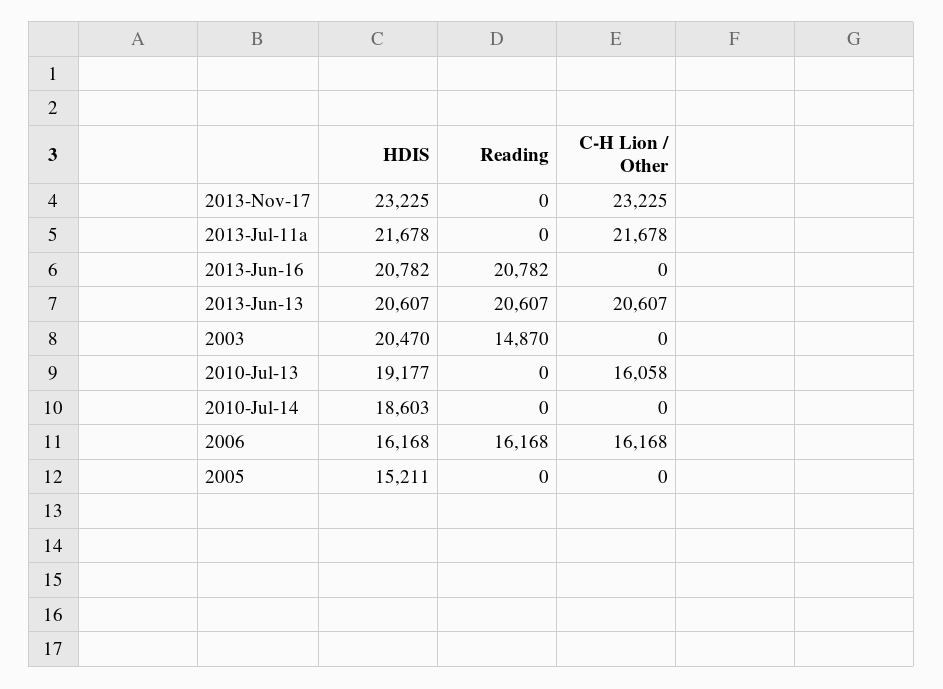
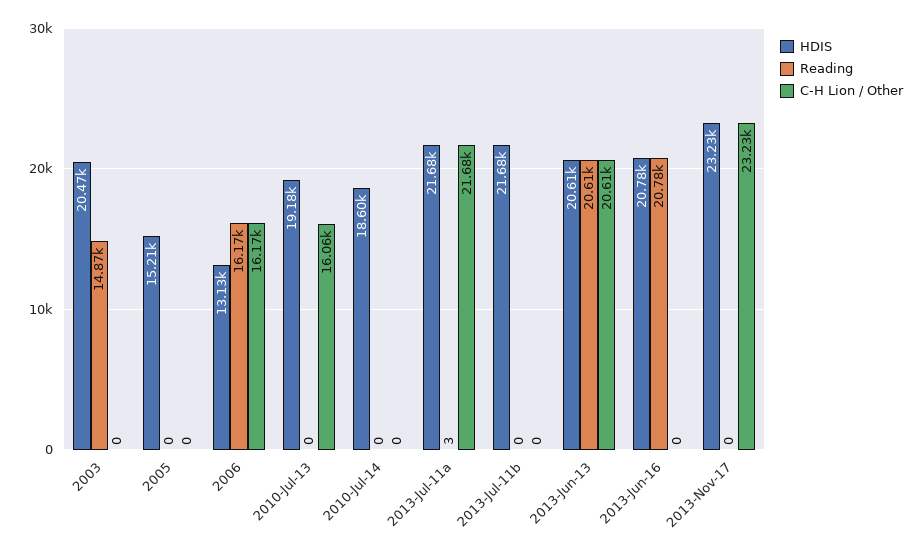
  {
    "HDIS": {
      "2013-Nov-17": 23225,
      "2013-Jul-11a": 21678,
      "2013-Jun-16": 20782,
      "2013-Jun-13": 20607,
      "2003": 20470,
      "2010-Jul-13": 19177,
      "2010-Jul-14": 18603,
-     "2006": 16168,
+     "2006": 13130,
-     "2005": 15211
+     "2005": 15211,
+     "2013-Jul-11b": 21680
    },
    "Reading": {
      "2013-Nov-17": 0,
-     "2013-Jul-11a": 0,
+     "2013-Jul-11a": 3,
      "2013-Jun-16": 20782,
      "2013-Jun-13": 20607,
      "2003": 14870,
      "2010-Jul-13": 0,
      "2010-Jul-14": 0,
      "2006": 16168,
-     "2005": 0
+     "2005": 0,
+     "2013-Jul-11b": 0
    },
    "C-H Lion / Other": {
      "2013-Nov-17": 23225,
      "2013-Jul-11a": 21678,
      "2013-Jun-16": 0,
      "2013-Jun-13": 20607,
      "2003": 0,
      "2010-Jul-13": 16058,
      "2010-Jul-14": 0,
      "2006": 16168,
-     "2005": 0
+     "2005": 0,
+     "2013-Jul-11b": 0
    }
  }

